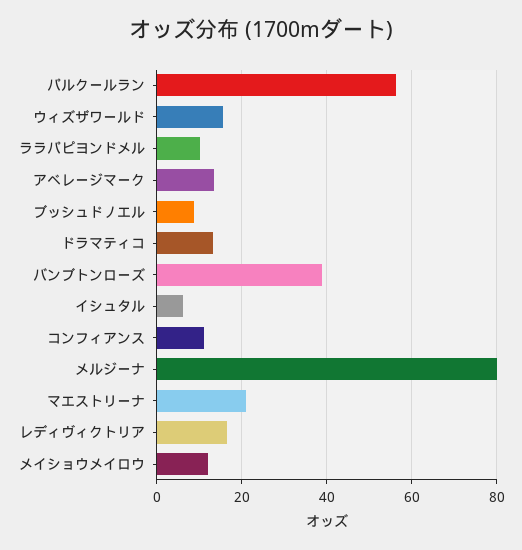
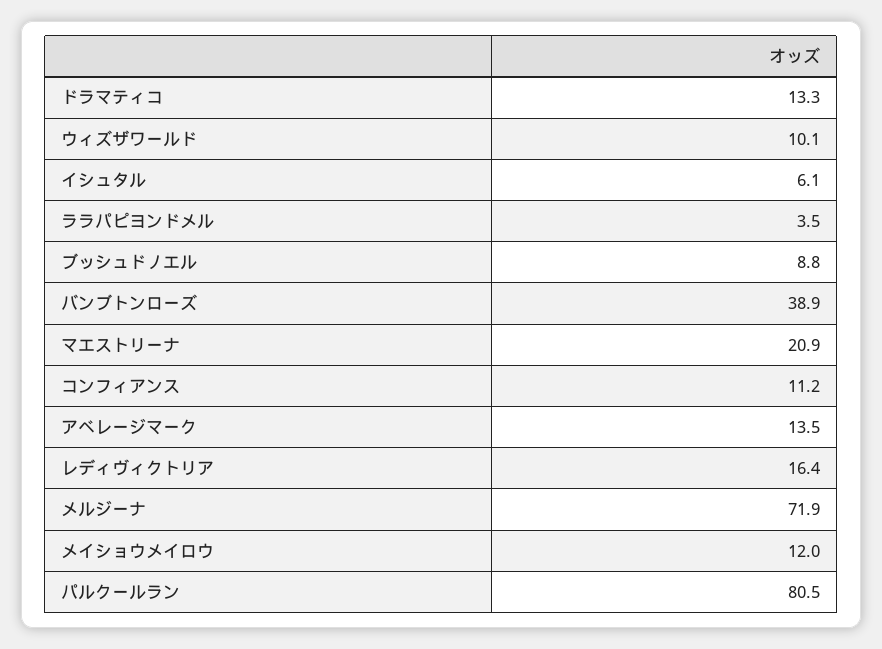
  {
-   "パルクールラン": 56,
+   "パルクールラン": 80.5,
-   "ウィズザワールド": 16,
+   "ウィズザワールド": 10.1,
-   "ララパピヨンドメル": 10,
+   "ララパピヨンドメル": 3.5,
    "アベレージマーク": 13.5,
    "ブッシュドノエル": 8.8,
    "ドラマティコ": 13.3,
    "バンブトンローズ": 38.9,
    "イシュタル": 6.1,
    "コンフィアンス": 11.2,
-   "メルジーナ": 80,
+   "メルジーナ": 71.9,
    "マエストリーナ": 20.9,
    "レディヴィクトリア": 16.4,
    "メイショウメイロウ": 12
  }

